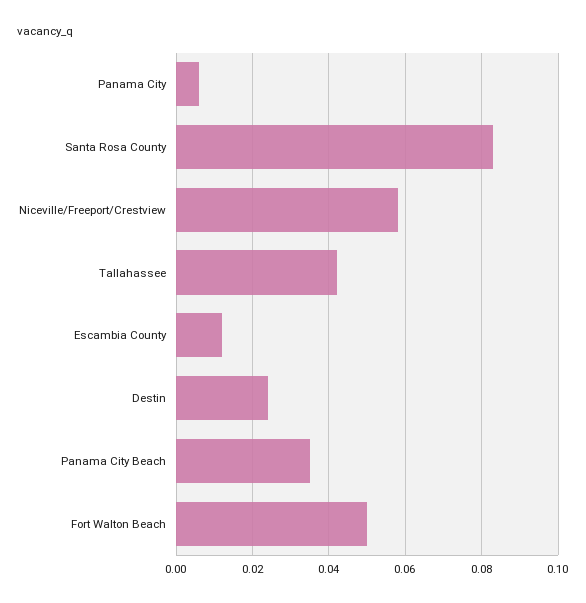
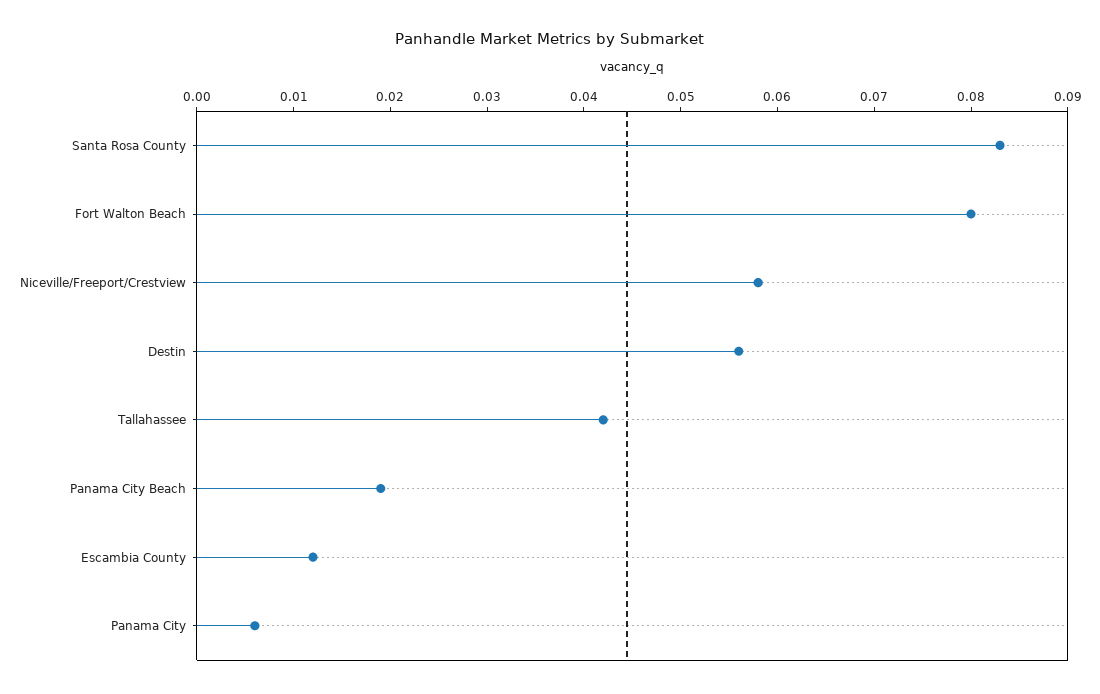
  {
    "Panama City": 0.006,
    "Santa Rosa County": 0.083,
    "Niceville/Freeport/Crestview": 0.058,
    "Tallahassee": 0.042,
    "Escambia County": 0.012,
-   "Destin": 0.025,
+   "Destin": 0.056,
-   "Panama City Beach": 0.035,
+   "Panama City Beach": 0.019,
-   "Fort Walton Beach": 0.05
+   "Fort Walton Beach": 0.08
  }

